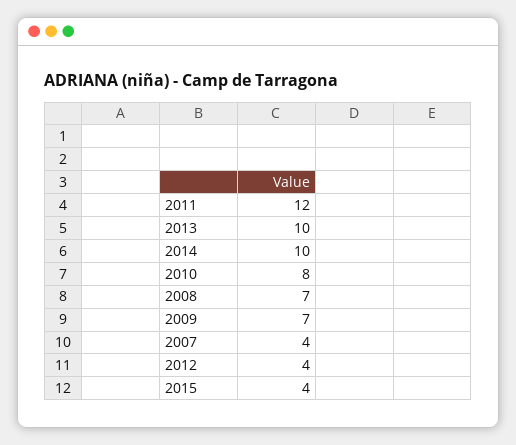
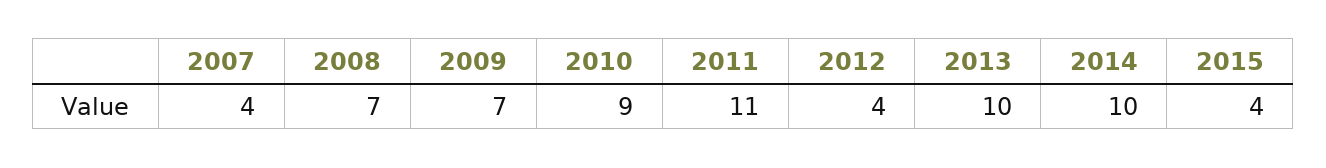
  {
-   "2011": 12,
+   "2011": 11,
    "2013": 10,
    "2014": 10,
-   "2010": 8,
+   "2010": 9,
    "2008": 7,
    "2009": 7,
    "2007": 4,
    "2012": 4,
    "2015": 4
  }

